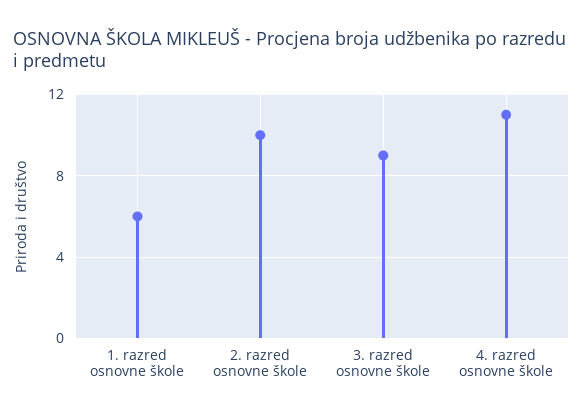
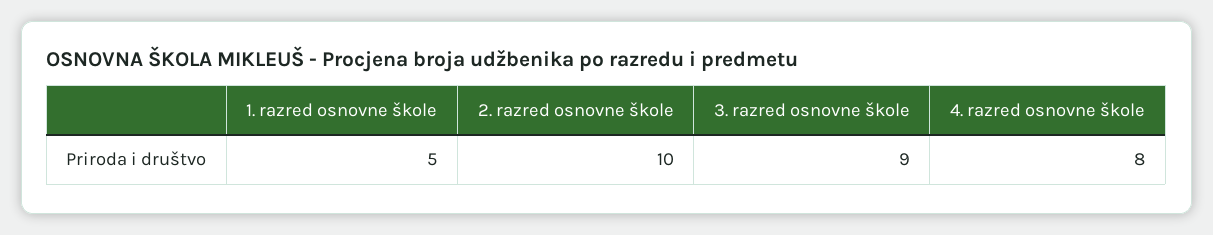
  {
-   "1. razred osnovne škole": 6,
+   "1. razred osnovne škole": 5,
    "2. razred osnovne škole": 10,
    "3. razred osnovne škole": 9,
-   "4. razred osnovne škole": 11
+   "4. razred osnovne škole": 8
  }

